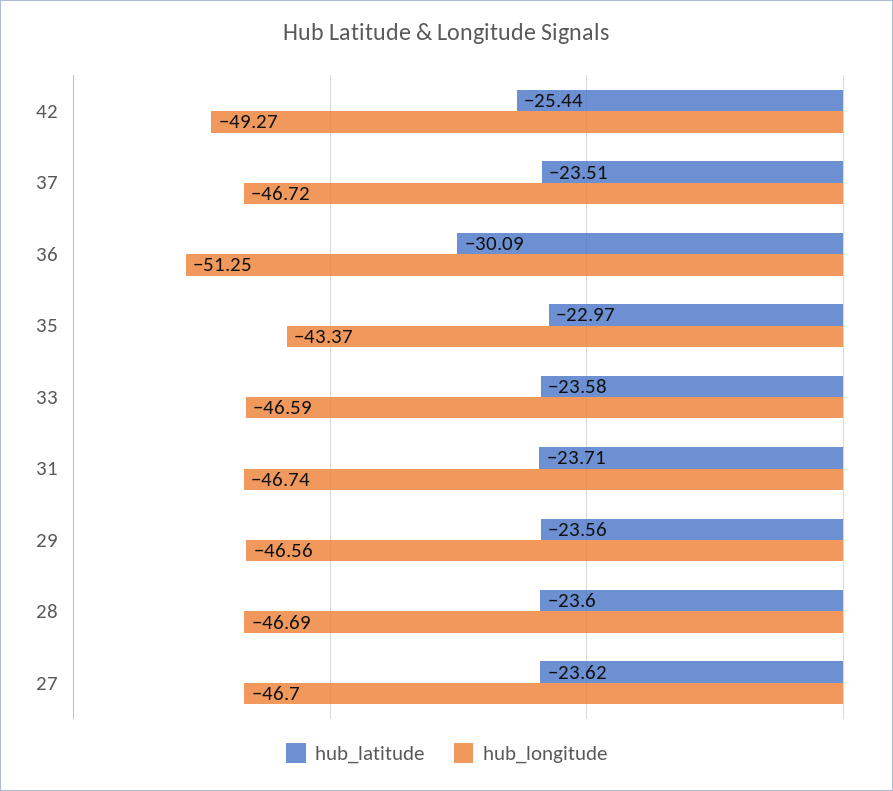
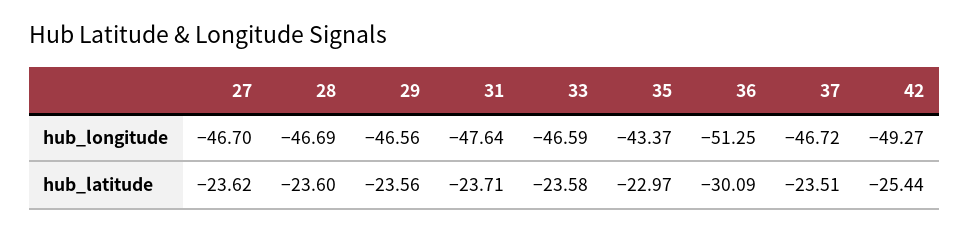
  {
    "hub_latitude": {
      "42": -25.44,
      "37": -23.51,
      "36": -30.09,
      "35": -22.97,
      "33": -23.58,
      "31": -23.71,
      "29": -23.56,
      "28": -23.6,
      "27": -23.62
    },
    "hub_longitude": {
      "42": -49.27,
      "37": -46.72,
      "36": -51.25,
      "35": -43.37,
      "33": -46.59,
-     "31": -46.74,
+     "31": -47.64,
      "29": -46.56,
      "28": -46.69,
      "27": -46.7
    }
  }

